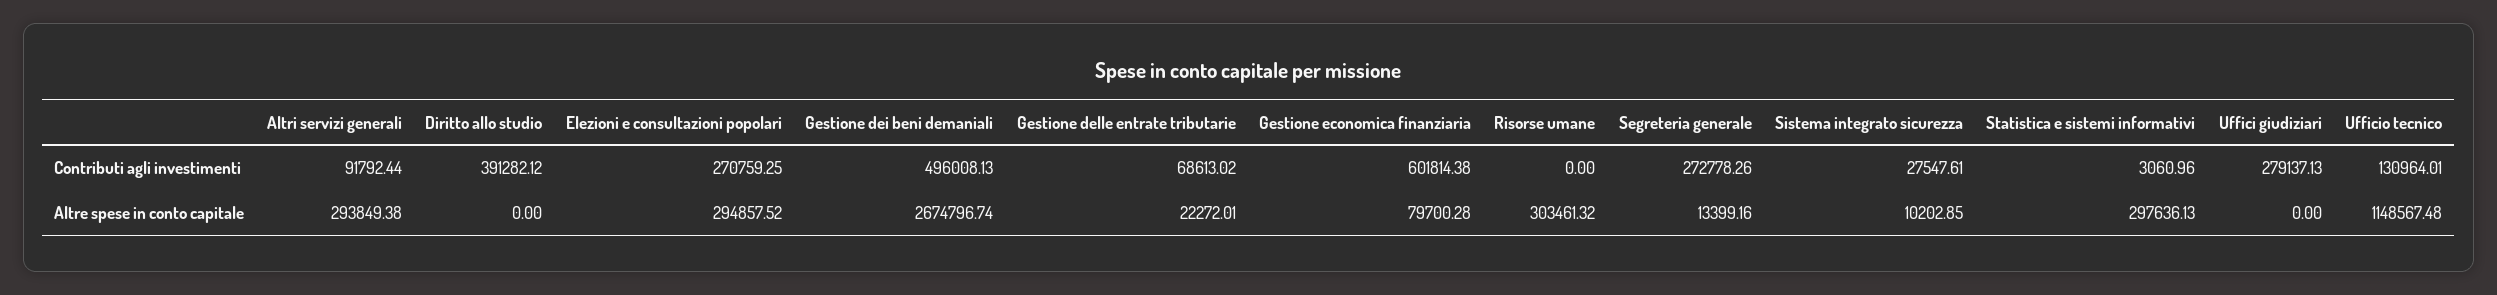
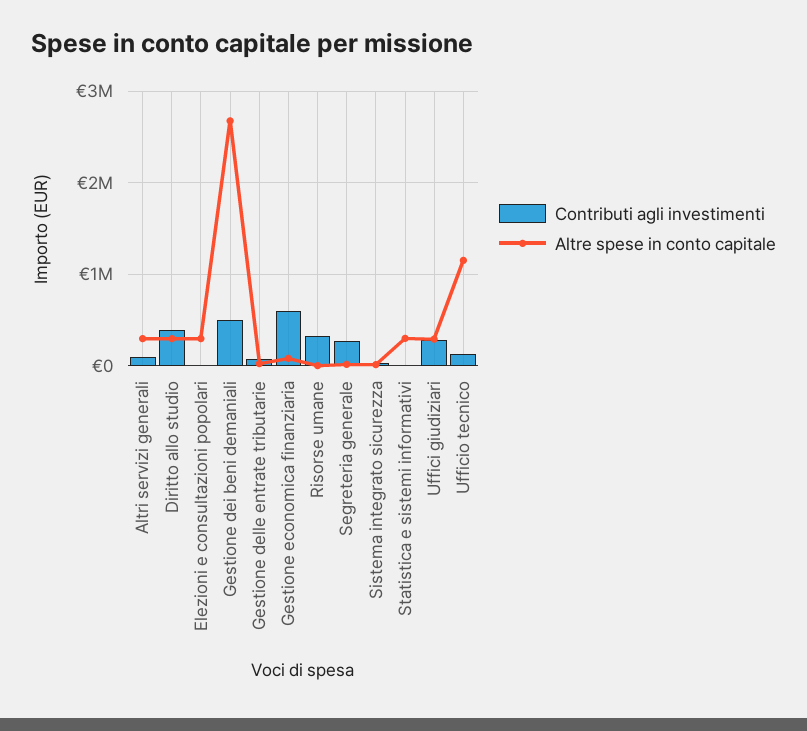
  {
    "Contributi agli investimenti": {
      "Altri servizi generali": 91792.44,
      "Diritto allo studio": 391282.12,
-     "Elezioni e consultazioni popolari": 270759.25,
+     "Elezioni e consultazioni popolari": 0,
      "Gestione dei beni demaniali": 496008.13,
      "Gestione delle entrate tributarie": 68613.02,
      "Gestione economica finanziaria": 601814.38,
-     "Risorse umane": 0,
+     "Risorse umane": 300000,
      "Segreteria generale": 272778.26,
      "Sistema integrato sicurezza": 27547.61,
      "Statistica e sistemi informativi": 3060.96,
      "Uffici giudiziari": 279137.13,
      "Ufficio tecnico": 130964.01
    },
    "Altre spese in conto capitale": {
      "Altri servizi generali": 293849.38,
-     "Diritto allo studio": 0,
+     "Diritto allo studio": 300000,
      "Elezioni e consultazioni popolari": 294857.52,
      "Gestione dei beni demaniali": 2674796.74,
      "Gestione delle entrate tributarie": 22272.01,
      "Gestione economica finanziaria": 79700.28,
-     "Risorse umane": 303461.32,
+     "Risorse umane": 0,
      "Segreteria generale": 13399.16,
      "Sistema integrato sicurezza": 10202.85,
      "Statistica e sistemi informativi": 297636.13,
-     "Uffici giudiziari": 0,
+     "Uffici giudiziari": 300000,
      "Ufficio tecnico": 1148567.48
    }
  }

